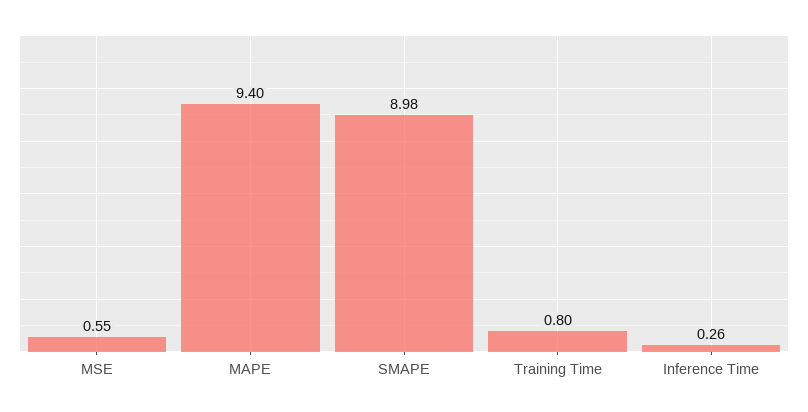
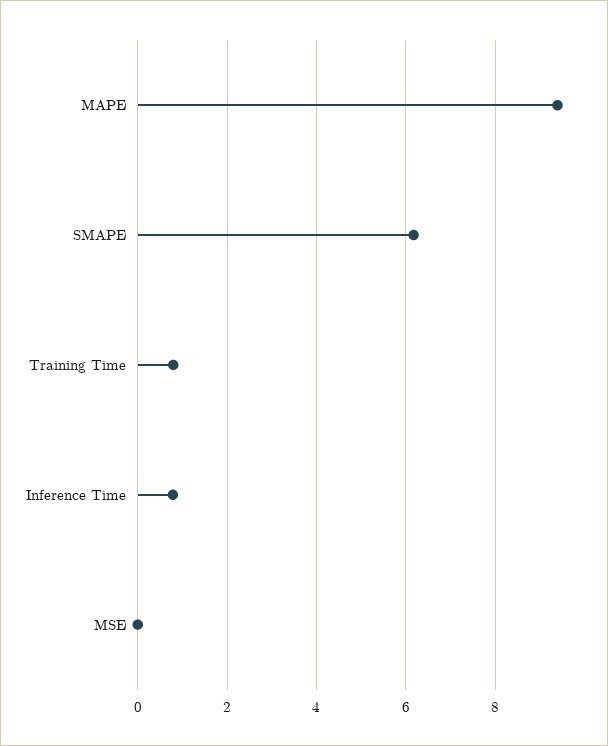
  {
-   "MSE": 0.55,
+   "MSE": 0,
    "MAPE": 9.4,
-   "SMAPE": 8.98,
+   "SMAPE": 6.2,
    "Training Time": 0.8,
-   "Inference Time": 0.26
+   "Inference Time": 0.8
  }

